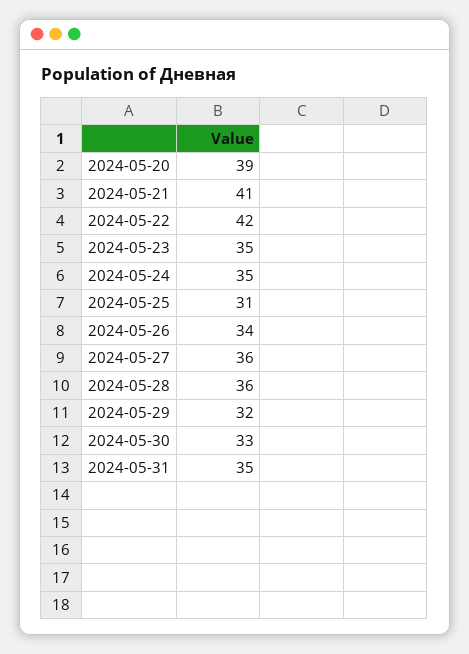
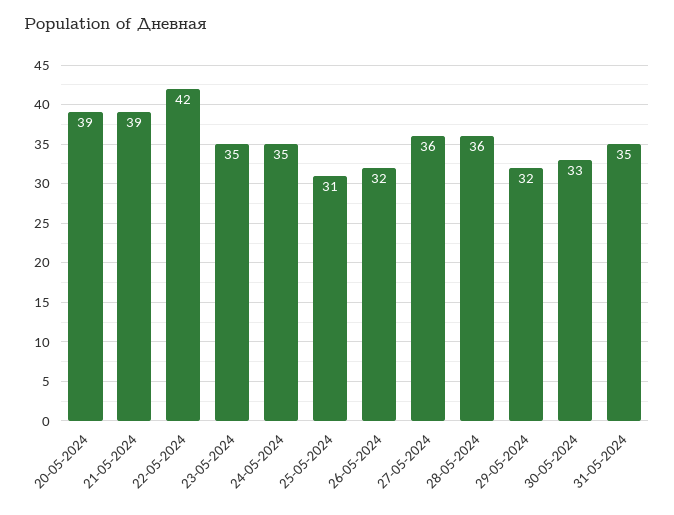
  {
    "2024-05-20": 39,
-   "2024-05-21": 41,
+   "2024-05-21": 39,
    "2024-05-22": 42,
    "2024-05-23": 35,
    "2024-05-24": 35,
    "2024-05-25": 31,
-   "2024-05-26": 34,
+   "2024-05-26": 32,
    "2024-05-27": 36,
    "2024-05-28": 36,
    "2024-05-29": 32,
    "2024-05-30": 33,
    "2024-05-31": 35
  }

